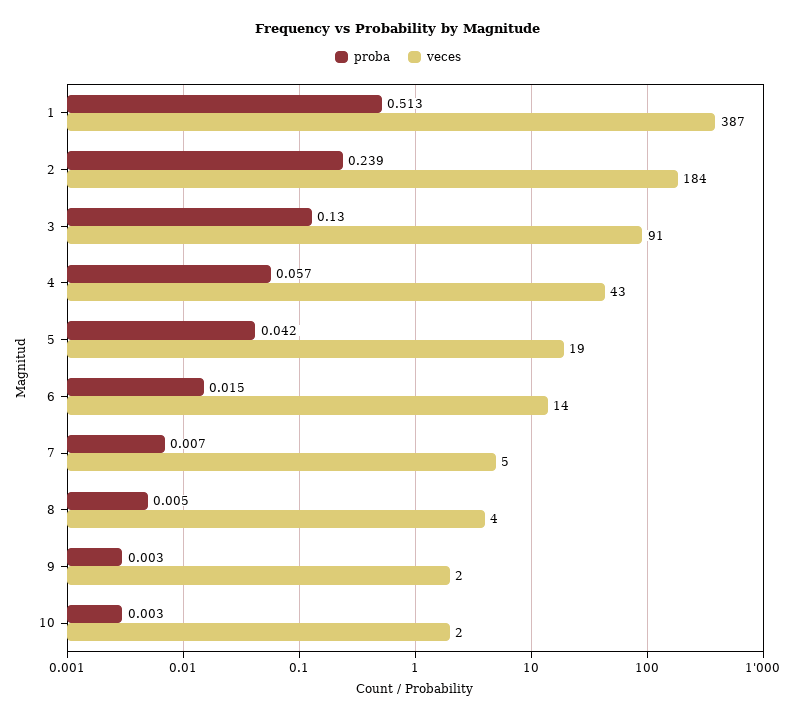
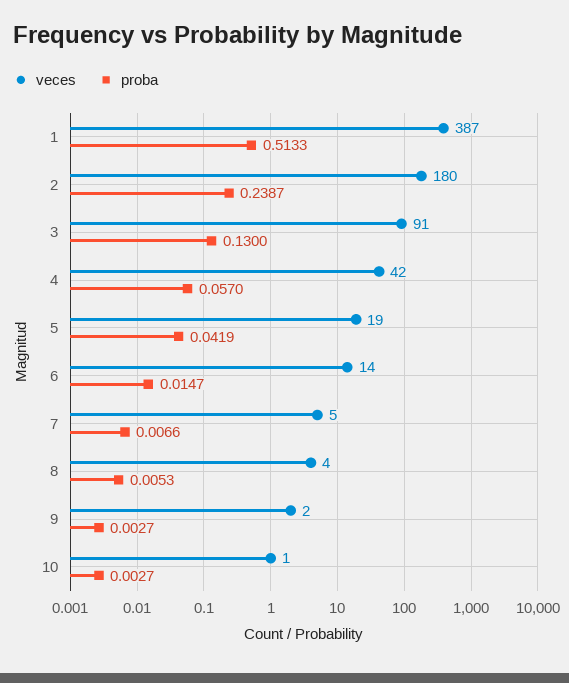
  {
    "proba": {
      "1": 0.5133,
      "2": 0.2387,
      "3": 0.13,
      "4": 0.057,
      "5": 0.0419,
      "6": 0.0147,
      "7": 0.0066,
      "8": 0.0053,
      "9": 0.0027,
      "10": 0.0027
    },
    "veces": {
      "1": 387,
-     "2": 184,
+     "2": 180,
      "3": 91,
-     "4": 43,
+     "4": 42,
      "5": 19,
      "6": 14,
      "7": 5,
      "8": 4,
      "9": 2,
-     "10": 2
+     "10": 1
    }
  }

